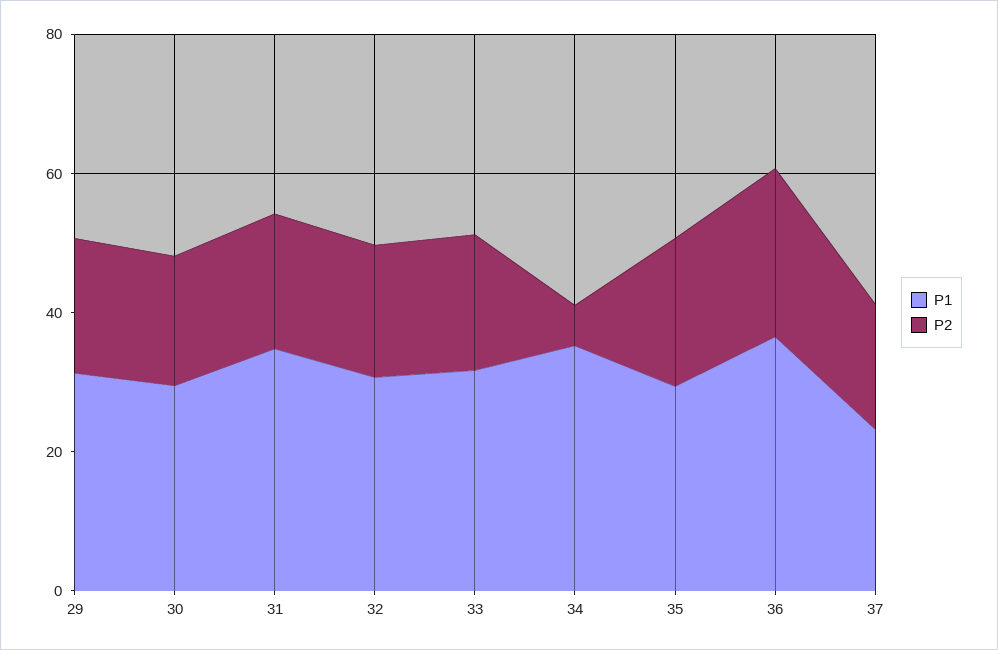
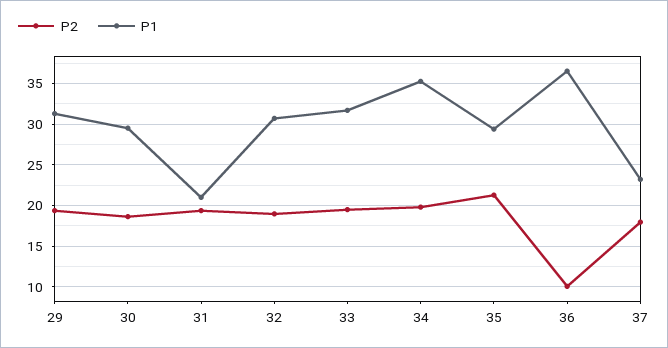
  {
    "P1": {
      "29": 31,
      "30": 30,
-     "31": 35,
+     "31": 21,
      "32": 31,
      "33": 32,
      "34": 35,
      "35": 29,
      "36": 37,
      "37": 23
    },
    "P2": {
      "29": 19,
      "30": 19,
      "31": 19,
      "32": 19,
      "33": 20,
-     "34": 5,
+     "34": 20,
      "35": 21,
-     "36": 25,
+     "36": 10,
      "37": 18
    }
  }

